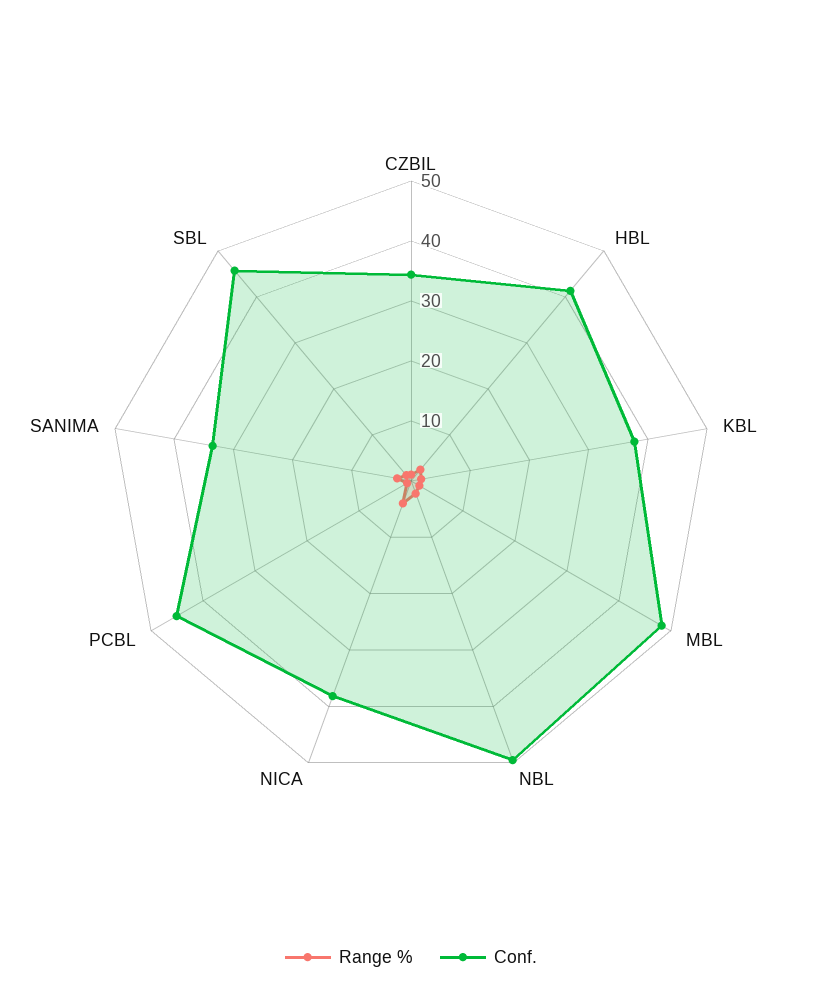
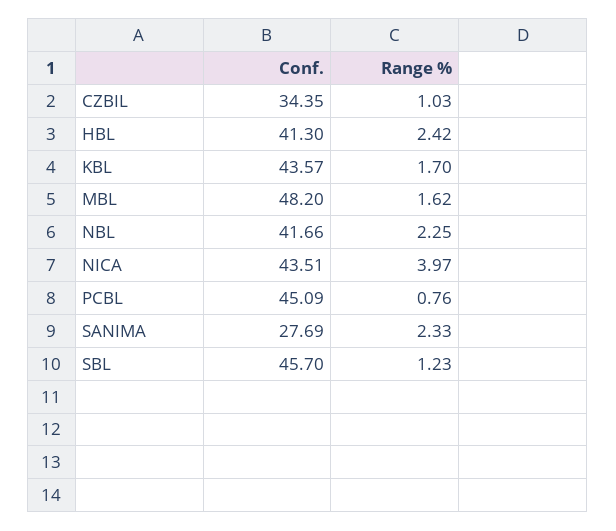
  {
    "Range %": {
      "CZBIL": 1.03,
      "HBL": 2.42,
      "KBL": 1.7,
      "MBL": 1.62,
      "NBL": 2.25,
      "NICA": 3.97,
      "PCBL": 0.76,
      "SANIMA": 2.33,
      "SBL": 1.23
    },
    "Conf.": {
      "CZBIL": 34.35,
      "HBL": 41.3,
-     "KBL": 38,
+     "KBL": 43.57,
      "MBL": 48.2,
-     "NBL": 50,
+     "NBL": 41.66,
-     "NICA": 38,
+     "NICA": 43.51,
      "PCBL": 45.09,
-     "SANIMA": 34,
+     "SANIMA": 27.69,
      "SBL": 45.7
    }
  }

